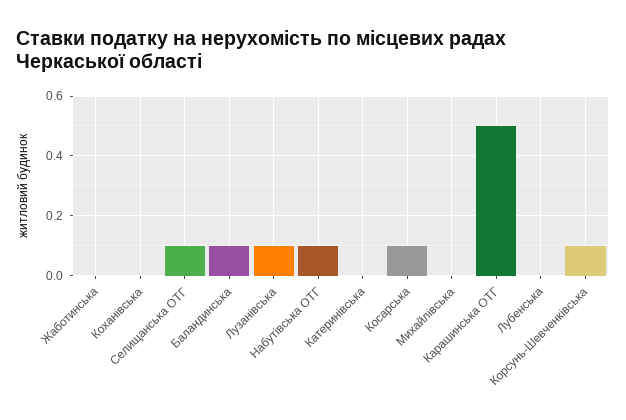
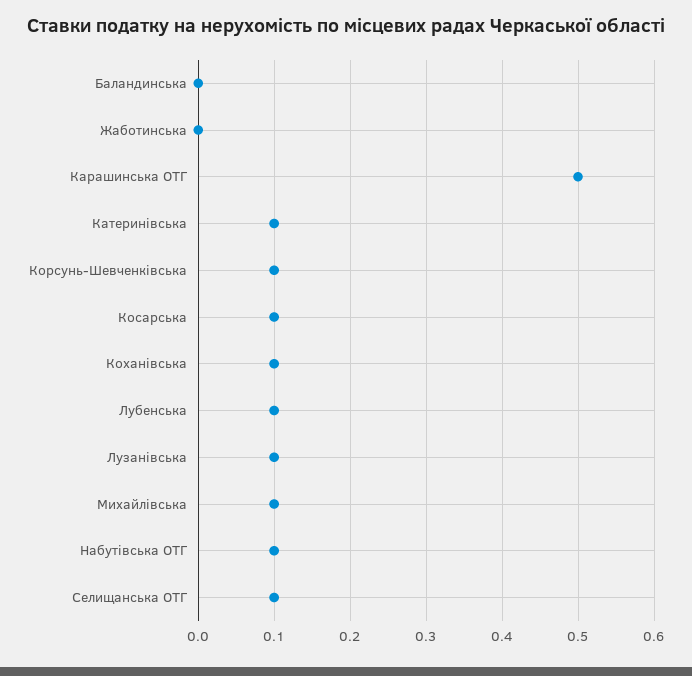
  {
    "Жаботинська": 0,
-   "Коханівська": 0,
+   "Коханівська": 0.1,
    "Селищанська ОТГ": 0.1,
-   "Баландинська": 0.1,
+   "Баландинська": 0,
    "Лузанівська": 0.1,
    "Набутівська ОТГ": 0.1,
-   "Катеринівська": 0,
+   "Катеринівська": 0.1,
    "Косарська": 0.1,
-   "Михайлівська": 0,
+   "Михайлівська": 0.1,
    "Карашинська ОТГ": 0.5,
-   "Лубенська": 0,
+   "Лубенська": 0.1,
    "Корсунь-Шевченківська": 0.1
  }

